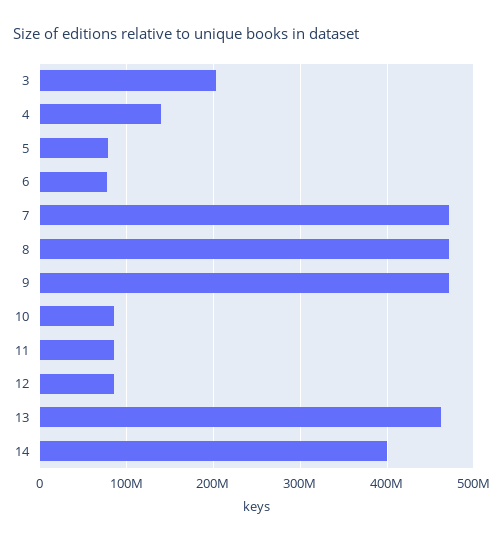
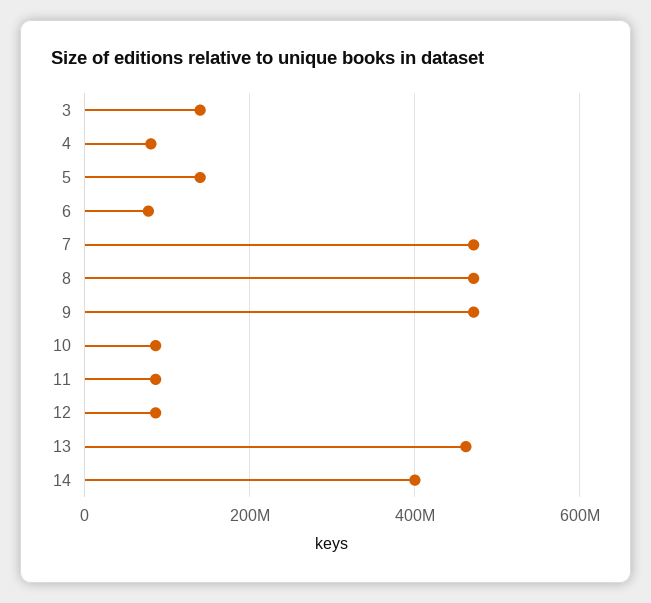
  {
-   "3": 200000000,
+   "3": 140000000,
-   "4": 140000000,
+   "4": 80000000,
-   "5": 80000000,
+   "5": 140000000,
    "6": 80000000,
    "7": 470000000,
    "8": 470000000,
    "9": 470000000,
    "10": 90000000,
    "11": 90000000,
    "12": 90000000,
    "13": 460000000,
    "14": 400000000
  }

